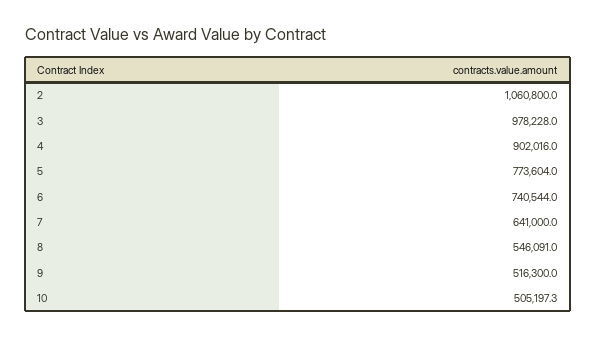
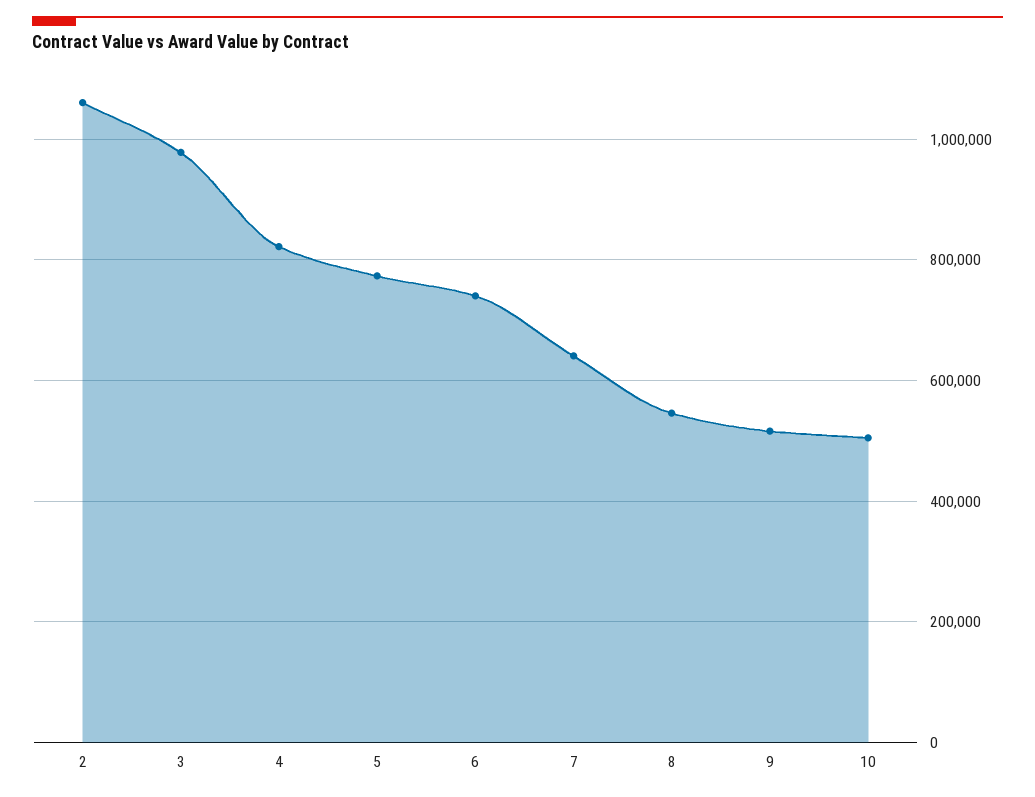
  {
    "2": 1060800,
    "3": 978228,
-   "4": 902016,
+   "4": 820000,
    "5": 773604,
    "6": 740544,
    "7": 641000,
    "8": 546091,
    "9": 516300,
    "10": 505197.3
  }

